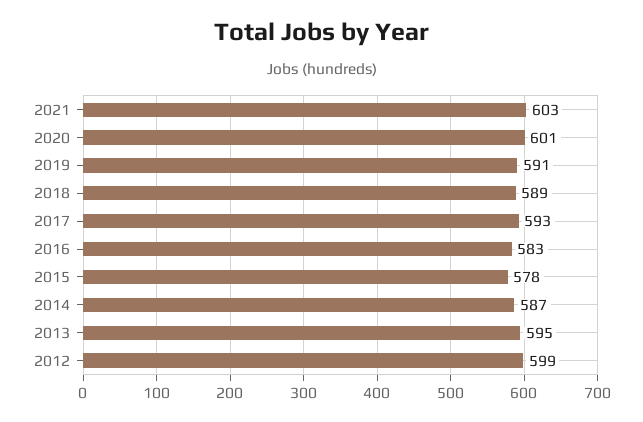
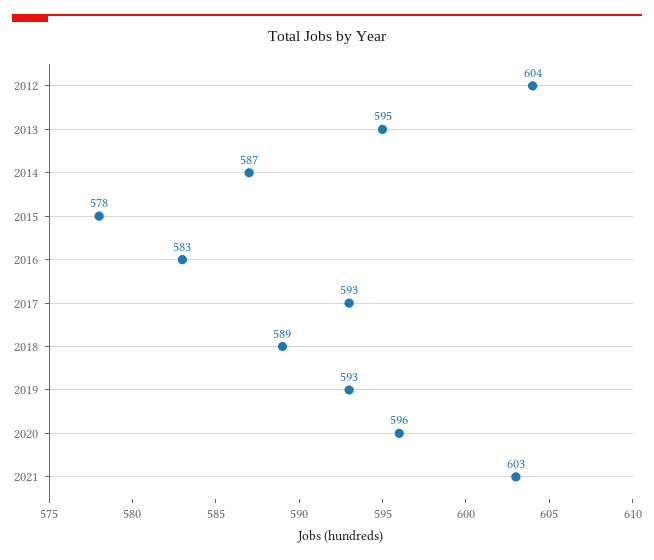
  {
    "2021": 603,
-   "2020": 601,
+   "2020": 596,
-   "2019": 591,
+   "2019": 593,
    "2018": 589,
    "2017": 593,
    "2016": 583,
    "2015": 578,
    "2014": 587,
    "2013": 595,
-   "2012": 599
+   "2012": 604
  }

